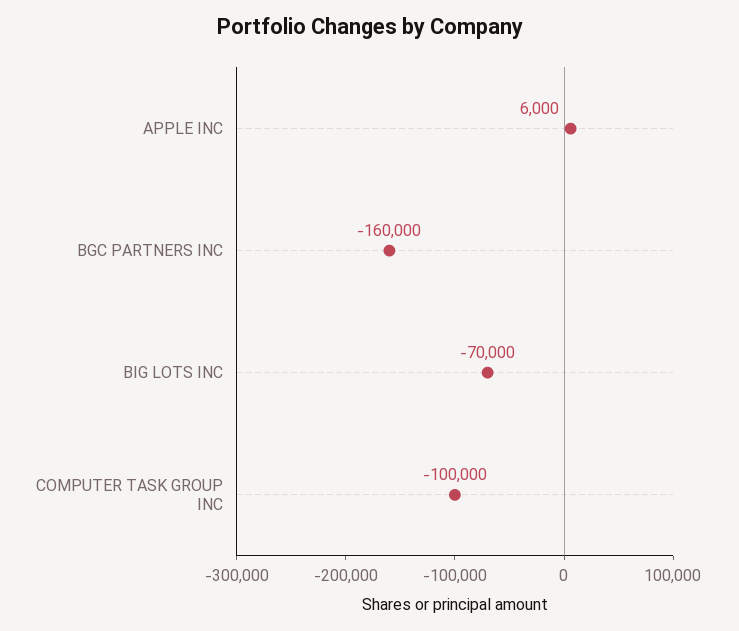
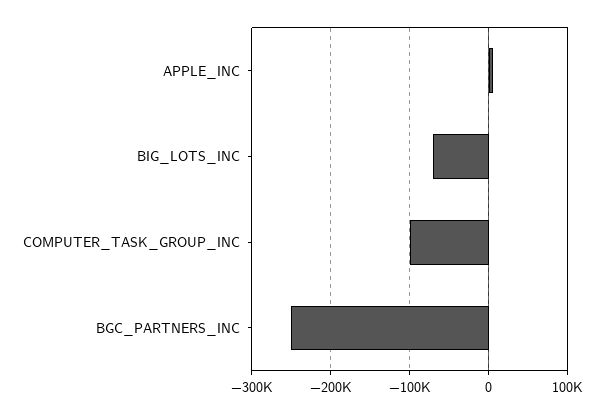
  {
    "APPLE INC": 6000,
-   "BGC PARTNERS INC": -160000,
+   "BGC PARTNERS INC": -250000,
    "BIG LOTS INC": -70000,
    "COMPUTER TASK GROUP INC": -100000
  }

